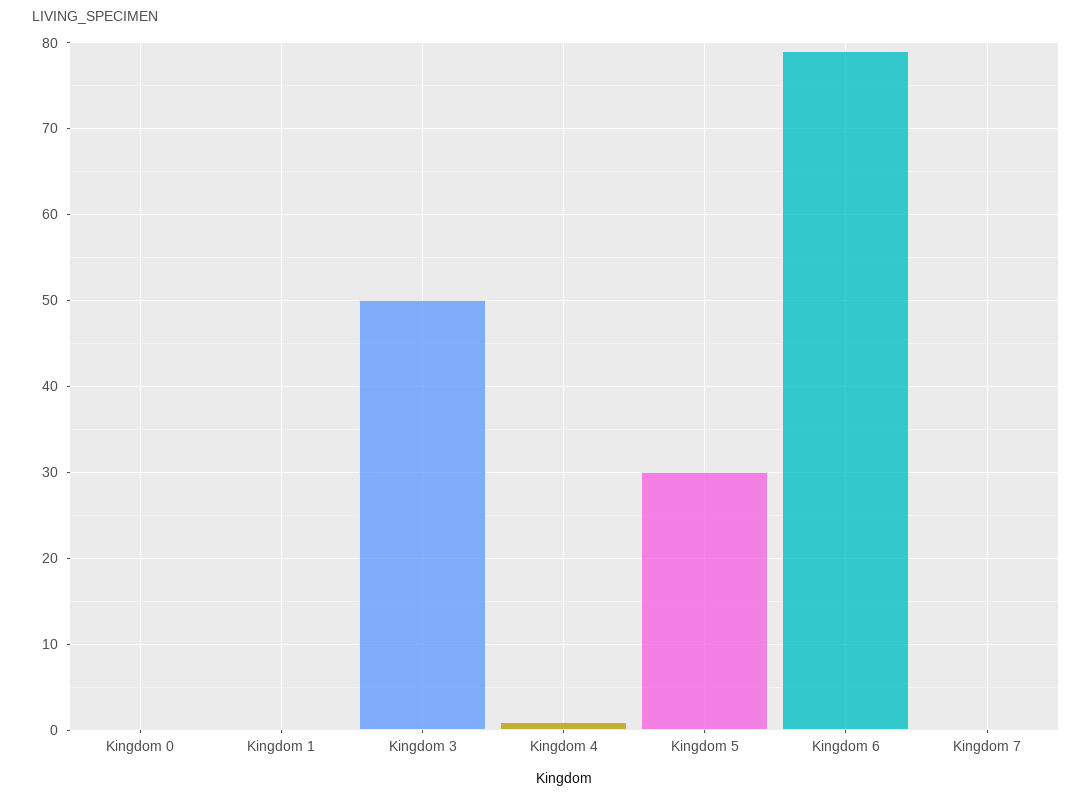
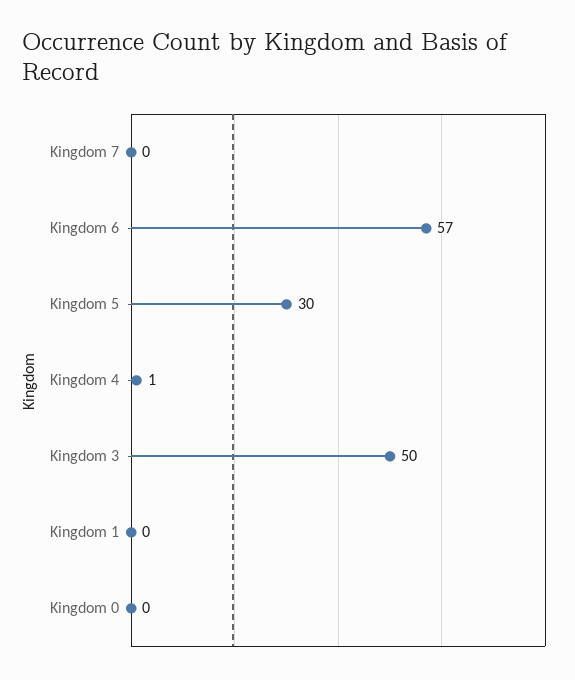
  {
    "Kingdom 0": 0,
    "Kingdom 1": 0,
    "Kingdom 3": 50,
    "Kingdom 4": 1,
    "Kingdom 5": 30,
-   "Kingdom 6": 79,
+   "Kingdom 6": 57,
    "Kingdom 7": 0
  }

